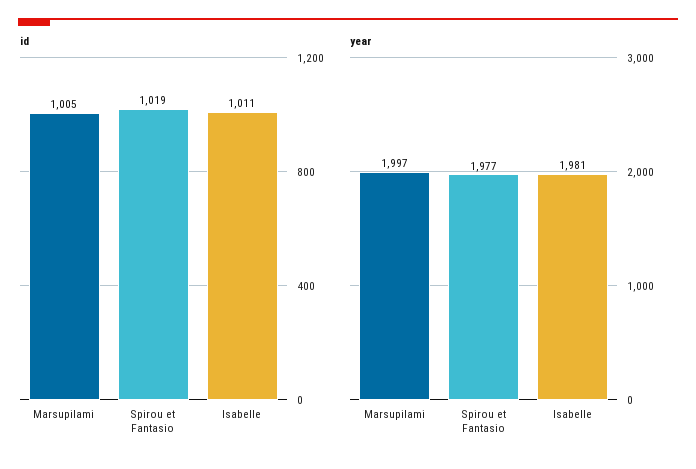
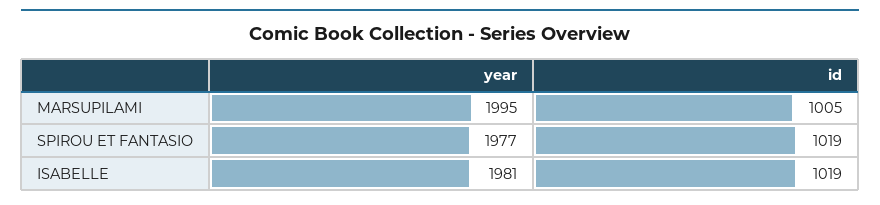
  {
    "id": {
      "Marsupilami": 1005,
      "Spirou et Fantasio": 1019,
-     "Isabelle": 1011
+     "Isabelle": 1019
    },
    "year": {
-     "Marsupilami": 1997,
+     "Marsupilami": 1995,
      "Spirou et Fantasio": 1977,
      "Isabelle": 1981
    }
  }

